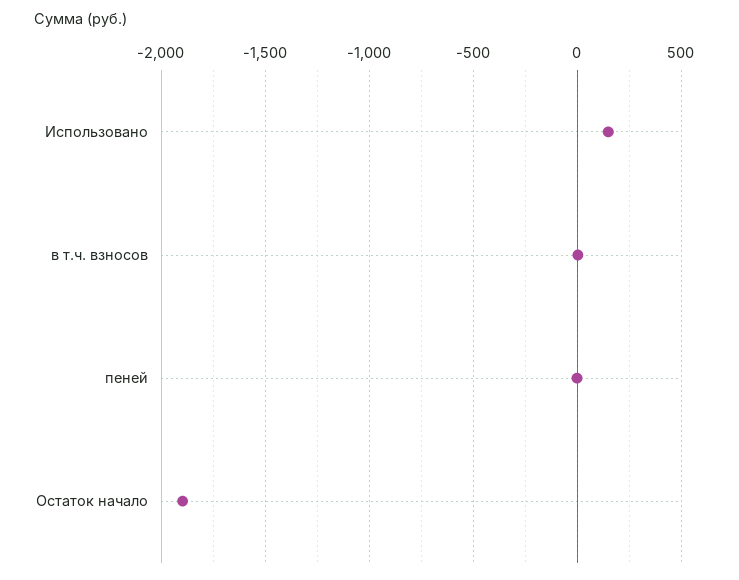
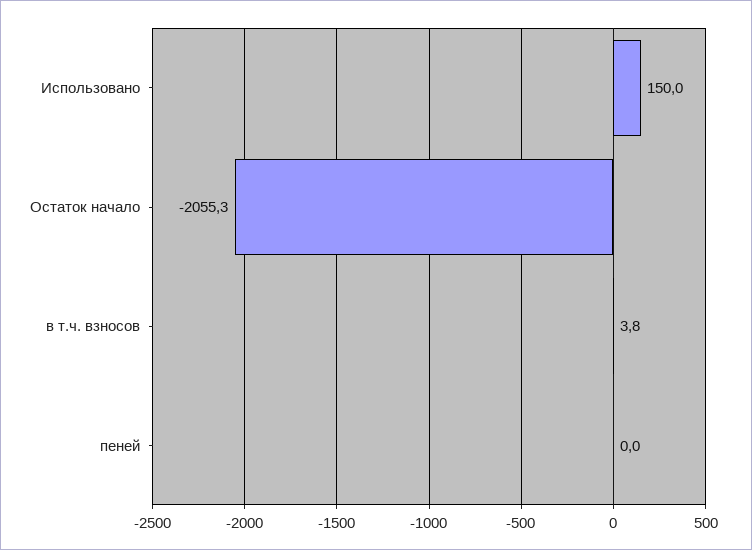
  {
    "Использовано": 150,
    "в т.ч. взносов": 3.8,
    "пеней": 0,
-   "Остаток начало": -1900
+   "Остаток начало": -2055.3
  }

